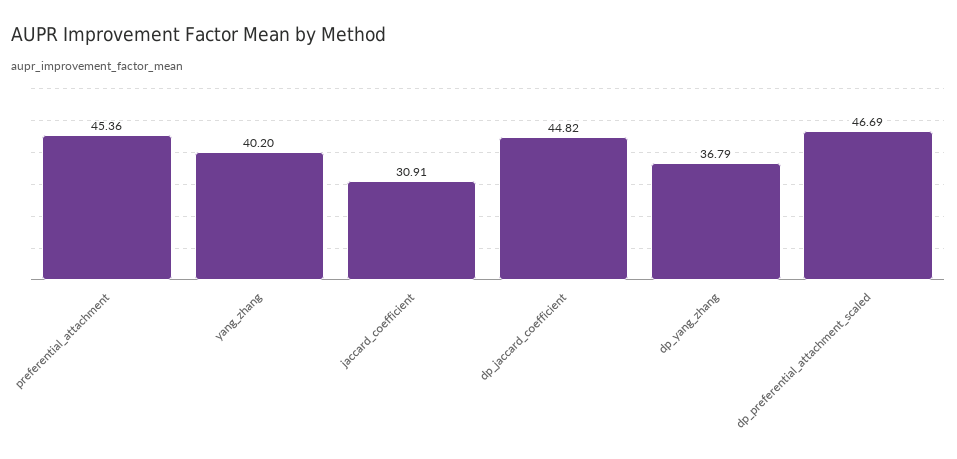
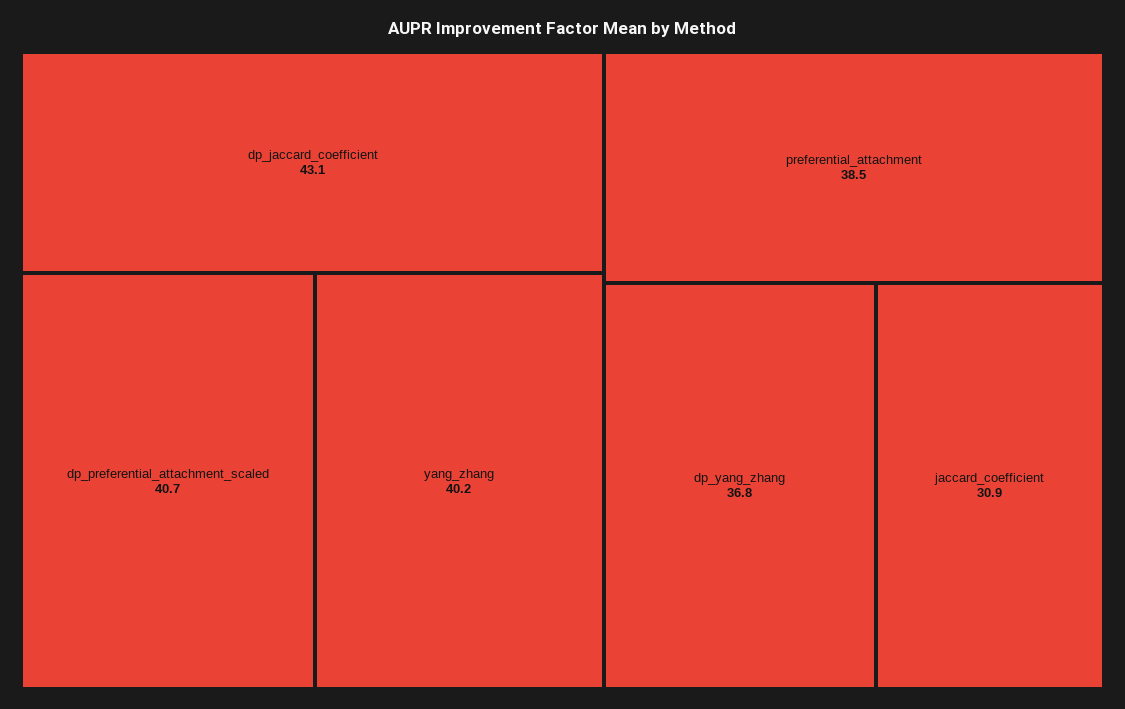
  {
-   "preferential_attachment": 45.36,
+   "preferential_attachment": 38.5,
    "yang_zhang": 40.2,
    "jaccard_coefficient": 30.91,
-   "dp_jaccard_coefficient": 44.82,
+   "dp_jaccard_coefficient": 43.1,
    "dp_yang_zhang": 36.79,
-   "dp_preferential_attachment_scaled": 46.69
+   "dp_preferential_attachment_scaled": 40.7
  }

